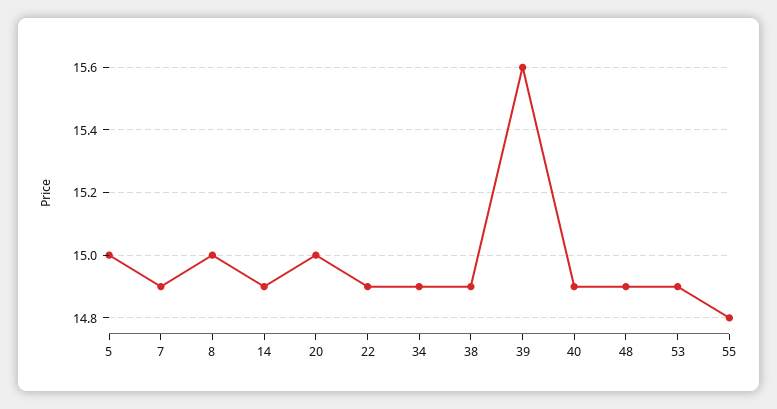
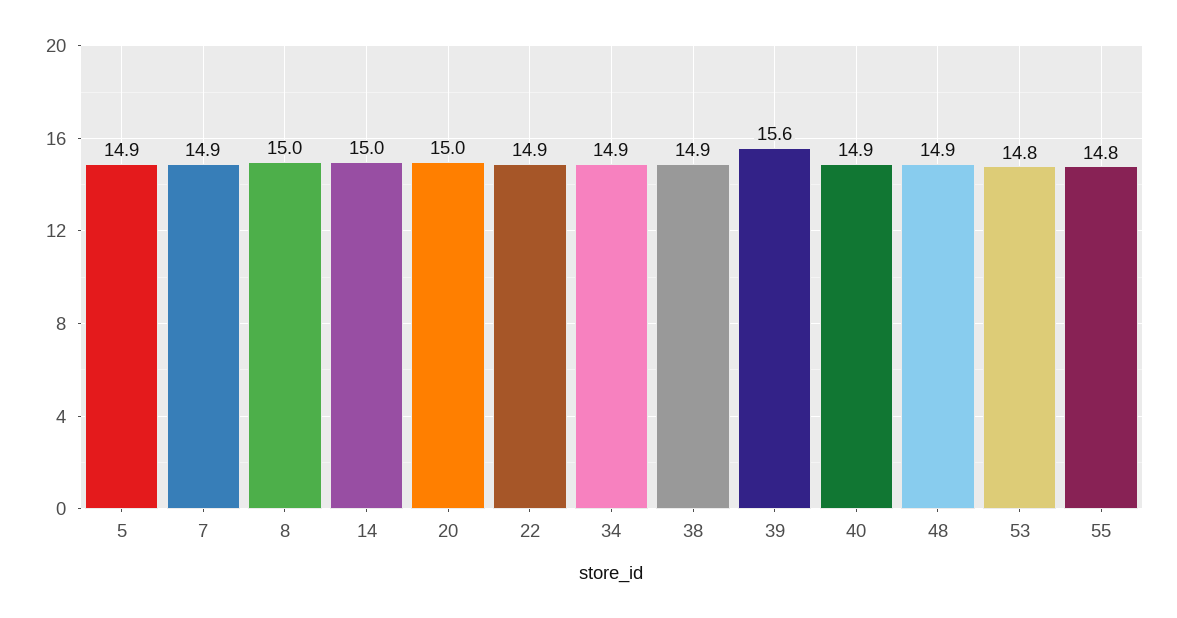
  {
-   "5": 15,
+   "5": 14.9,
    "7": 14.9,
    "8": 15,
-   "14": 14.9,
+   "14": 15,
    "20": 15,
    "22": 14.9,
    "34": 14.9,
    "38": 14.9,
    "39": 15.6,
    "40": 14.9,
    "48": 14.9,
-   "53": 14.9,
+   "53": 14.8,
    "55": 14.8
  }

